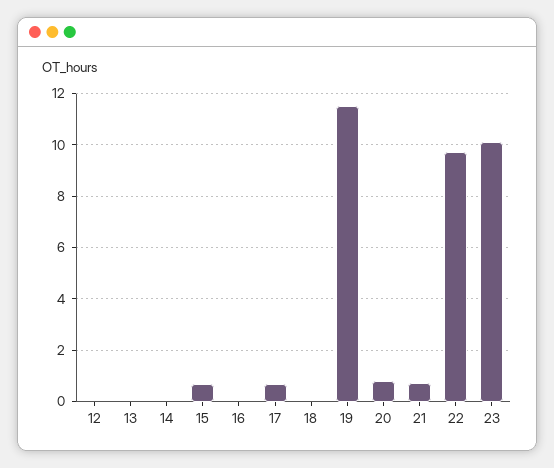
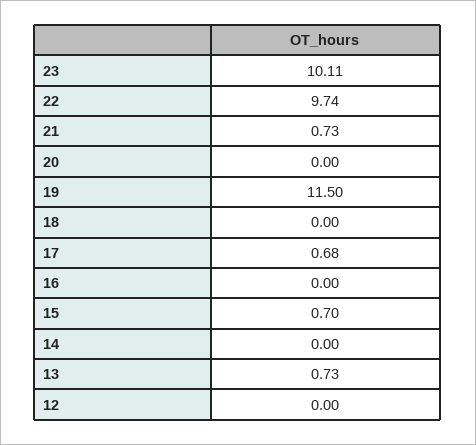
  {
    "12": 0,
-   "13": 0,
+   "13": 0.73,
    "14": 0,
    "15": 0.7,
    "16": 0,
    "17": 0.68,
    "18": 0,
    "19": 11.5,
-   "20": 0.75,
+   "20": 0,
    "21": 0.73,
    "22": 9.74,
    "23": 10.11
  }

